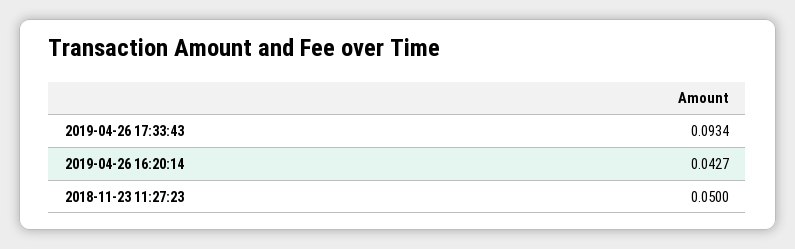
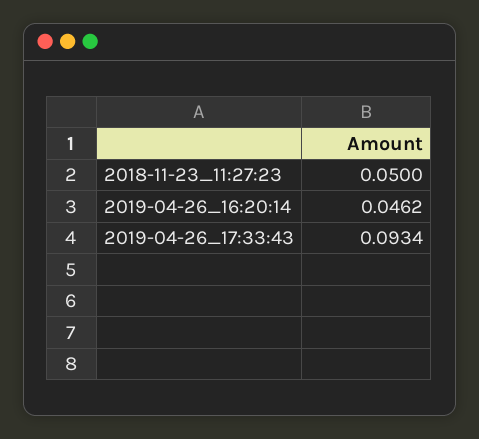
  {
    "2019-04-26 17:33:43": 0.0934,
-   "2019-04-26 16:20:14": 0.0427,
+   "2019-04-26 16:20:14": 0.0462,
    "2018-11-23 11:27:23": 0.05
  }

